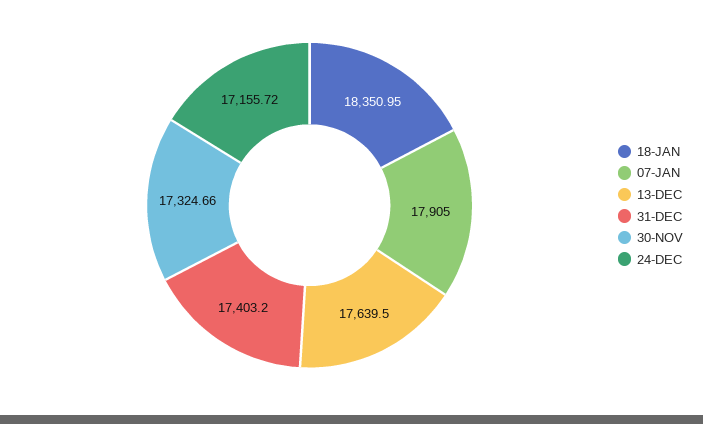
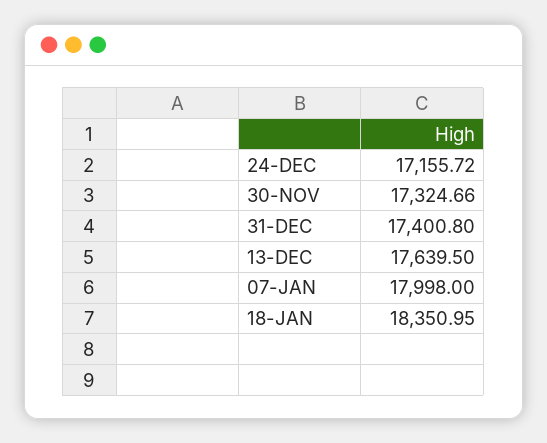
  {
    "18-JAN": 18350.95,
-   "07-JAN": 17905,
+   "07-JAN": 17998,
    "13-DEC": 17639.5,
-   "31-DEC": 17403.2,
+   "31-DEC": 17400.8,
    "30-NOV": 17324.66,
    "24-DEC": 17155.72
  }

